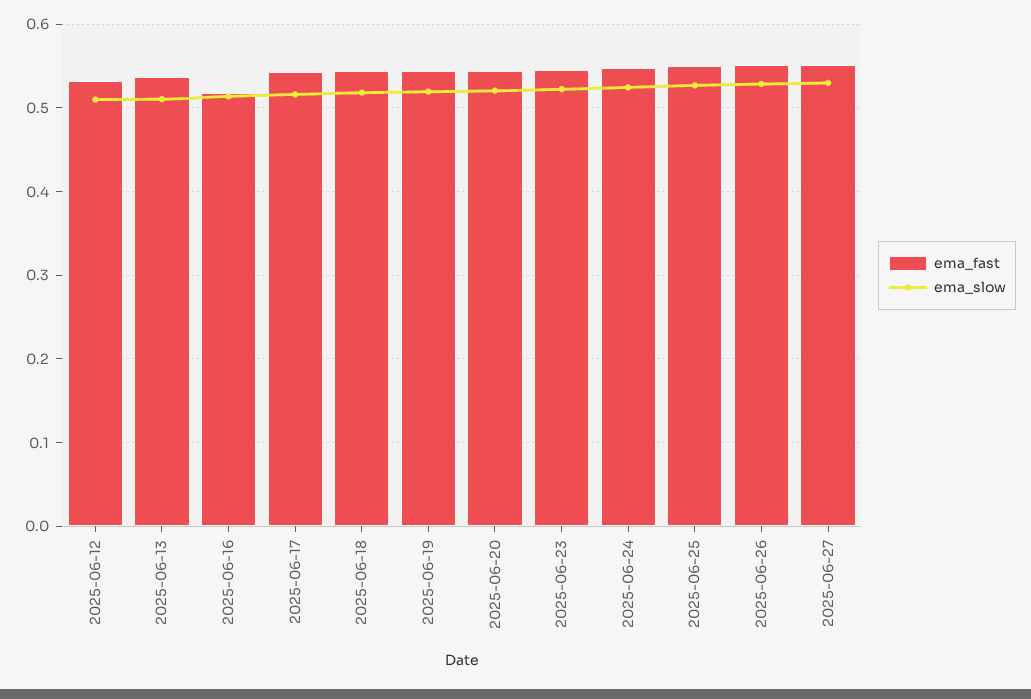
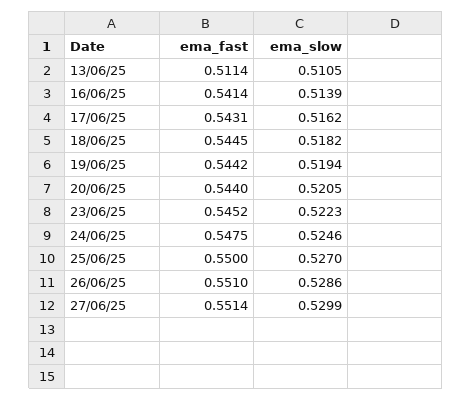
  {
    "ema_fast": {
-     "2025-06-12": 0.53,
-     "2025-06-13": 0.54,
+     "2025-06-13": 0.5114,
-     "2025-06-16": 0.52,
+     "2025-06-16": 0.5414,
      "2025-06-17": 0.5431,
      "2025-06-18": 0.5445,
      "2025-06-19": 0.5442,
      "2025-06-20": 0.544,
      "2025-06-23": 0.5452,
      "2025-06-24": 0.5475,
      "2025-06-25": 0.55,
      "2025-06-26": 0.551,
      "2025-06-27": 0.5514
    },
    "ema_slow": {
-     "2025-06-12": 0.51,
      "2025-06-13": 0.5105,
      "2025-06-16": 0.5139,
      "2025-06-17": 0.5162,
      "2025-06-18": 0.5182,
      "2025-06-19": 0.5194,
      "2025-06-20": 0.5205,
      "2025-06-23": 0.5223,
      "2025-06-24": 0.5246,
      "2025-06-25": 0.527,
      "2025-06-26": 0.5286,
      "2025-06-27": 0.5299
    }
  }

